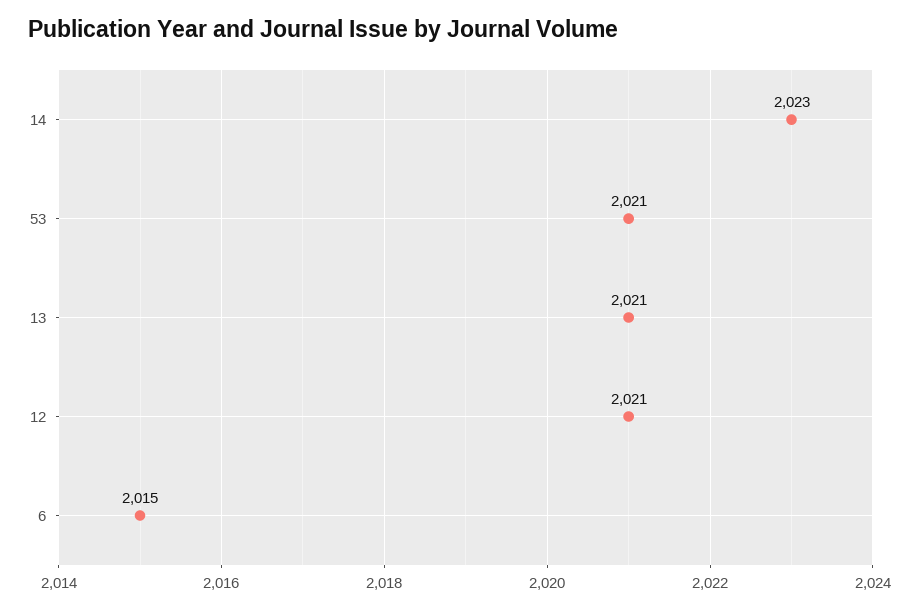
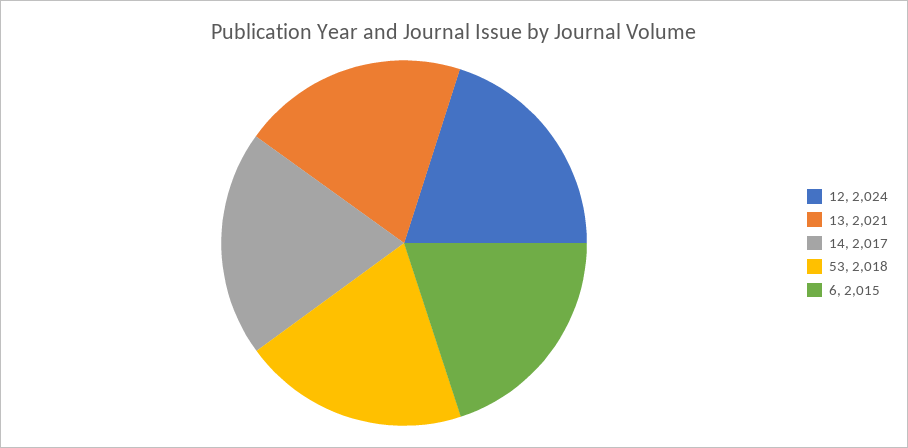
  {
-   "14": 2023,
+   "14": 2017,
-   "53": 2021,
+   "53": 2018,
    "13": 2021,
-   "12": 2021,
+   "12": 2024,
    "6": 2015
  }

